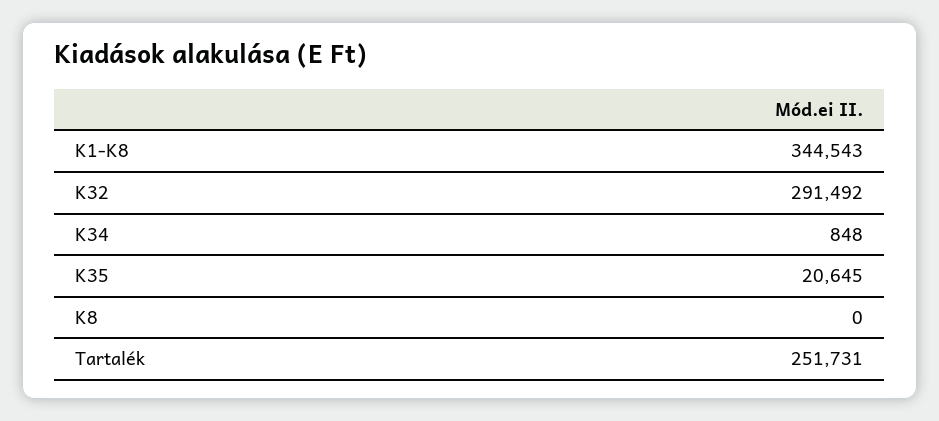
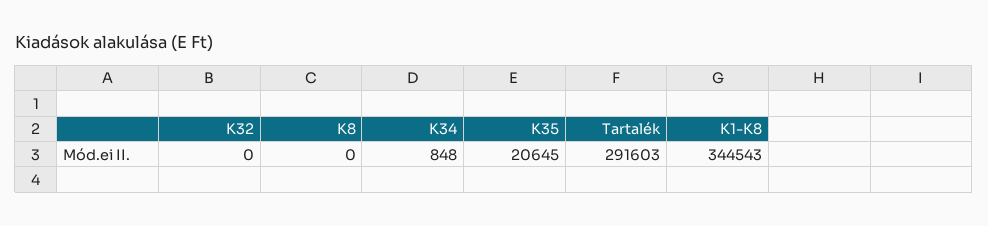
  {
    "K1-K8": 344543,
-   "K32": 291492,
+   "K32": 0,
    "K34": 848,
    "K35": 20645,
    "K8": 0,
-   "Tartalék": 251731
+   "Tartalék": 291603
  }

